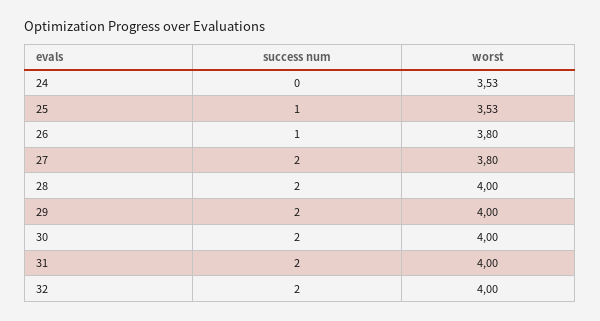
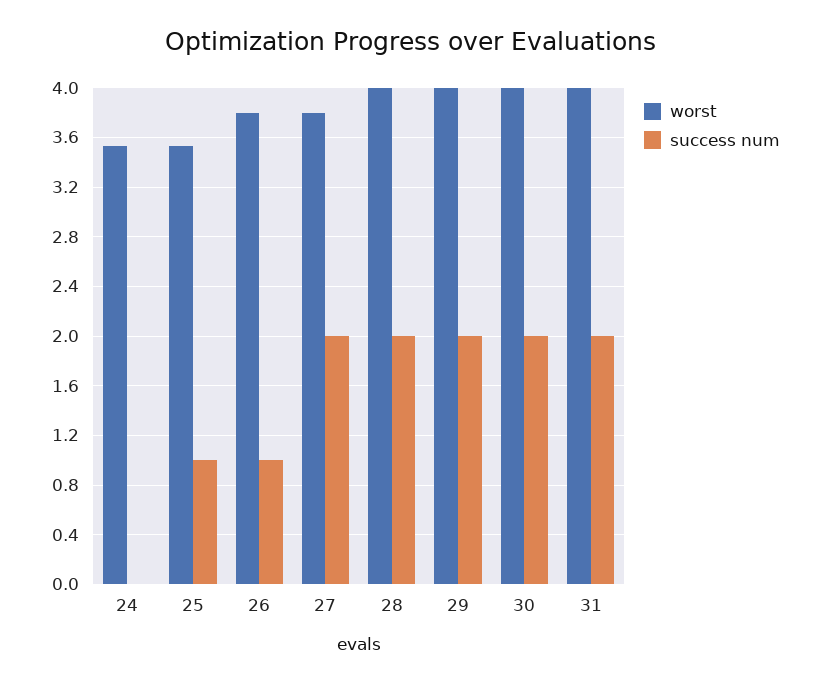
  {
    "success num": {
      "24": 0,
      "25": 1,
      "26": 1,
      "27": 2,
      "28": 2,
      "29": 2,
      "30": 2,
-     "31": 2,
+     "31": 2
-     "32": 2
    },
    "worst": {
      "24": 3.53,
      "25": 3.53,
      "26": 3.8,
      "27": 3.8,
      "28": 4,
      "29": 4,
      "30": 4,
-     "31": 4,
+     "31": 4
-     "32": 4
    }
  }

